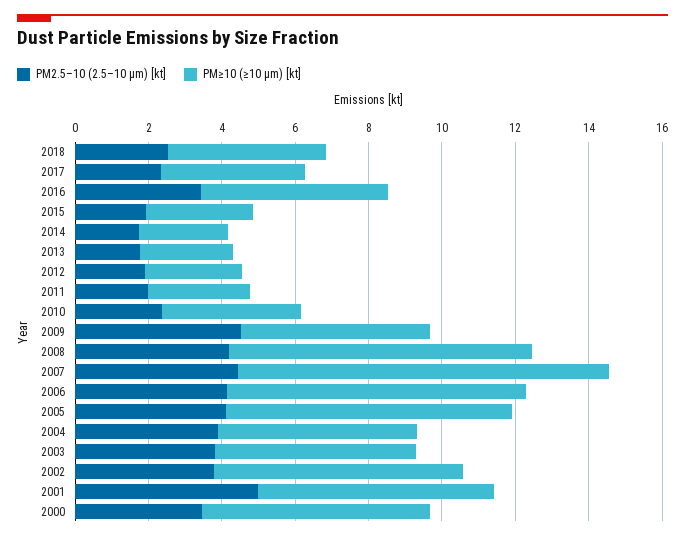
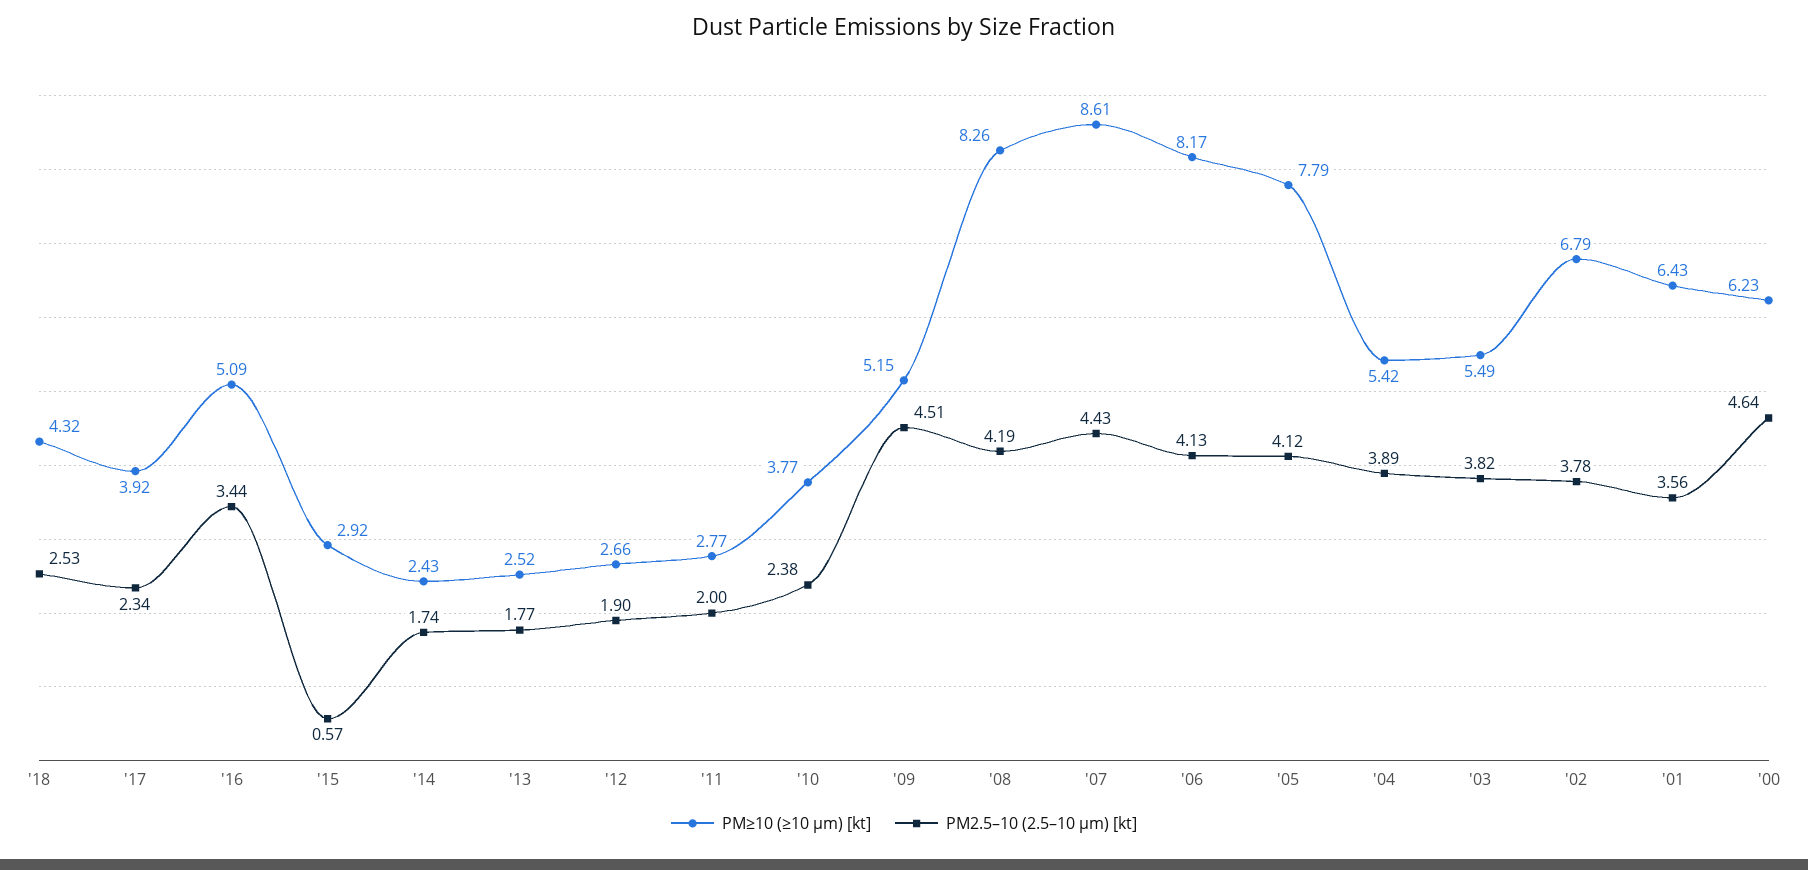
  {
    "PM2.5–10 (2.5–10 µm) [kt]": {
      "2018": 2.53,
      "2017": 2.34,
      "2016": 3.44,
-     "2015": 2,
+     "2015": 0.57,
      "2014": 1.74,
      "2013": 1.77,
      "2012": 1.9,
      "2011": 2,
      "2010": 2.38,
      "2009": 4.51,
      "2008": 4.19,
      "2007": 4.43,
      "2006": 4.13,
      "2005": 4.12,
      "2004": 3.89,
      "2003": 3.82,
      "2002": 3.78,
-     "2001": 5,
+     "2001": 3.56,
-     "2000": 3.5
+     "2000": 4.64
    },
    "PM≥10 (≥10 µm) [kt]": {
      "2018": 4.32,
      "2017": 3.92,
      "2016": 5.09,
      "2015": 2.92,
      "2014": 2.43,
      "2013": 2.52,
      "2012": 2.66,
      "2011": 2.77,
      "2010": 3.77,
      "2009": 5.15,
      "2008": 8.26,
-     "2007": 10,
+     "2007": 8.61,
      "2006": 8.17,
      "2005": 7.79,
      "2004": 5.42,
      "2003": 5.49,
      "2002": 6.79,
      "2001": 6.43,
      "2000": 6.23
    }
  }

